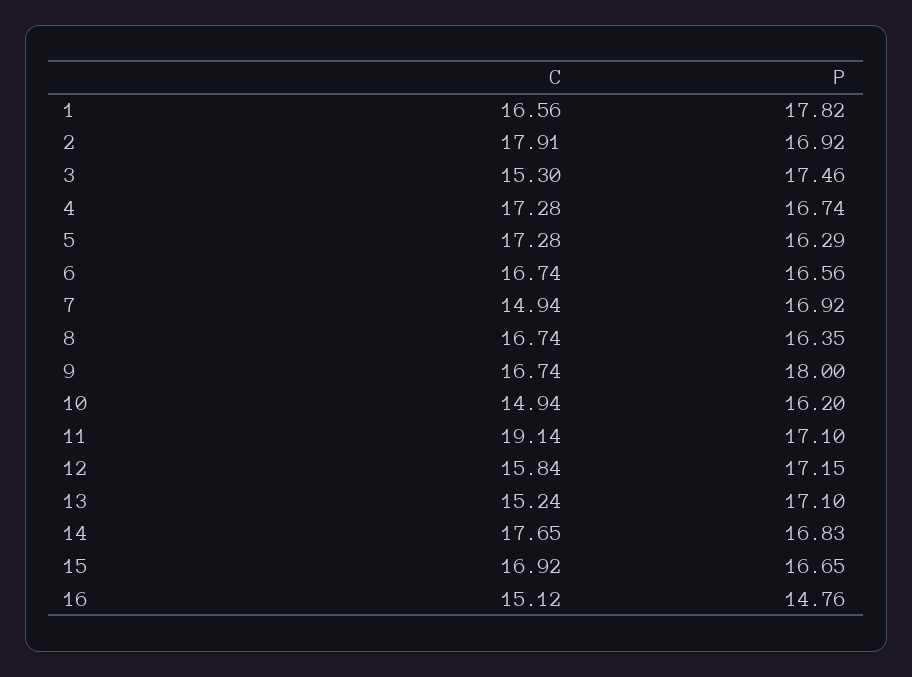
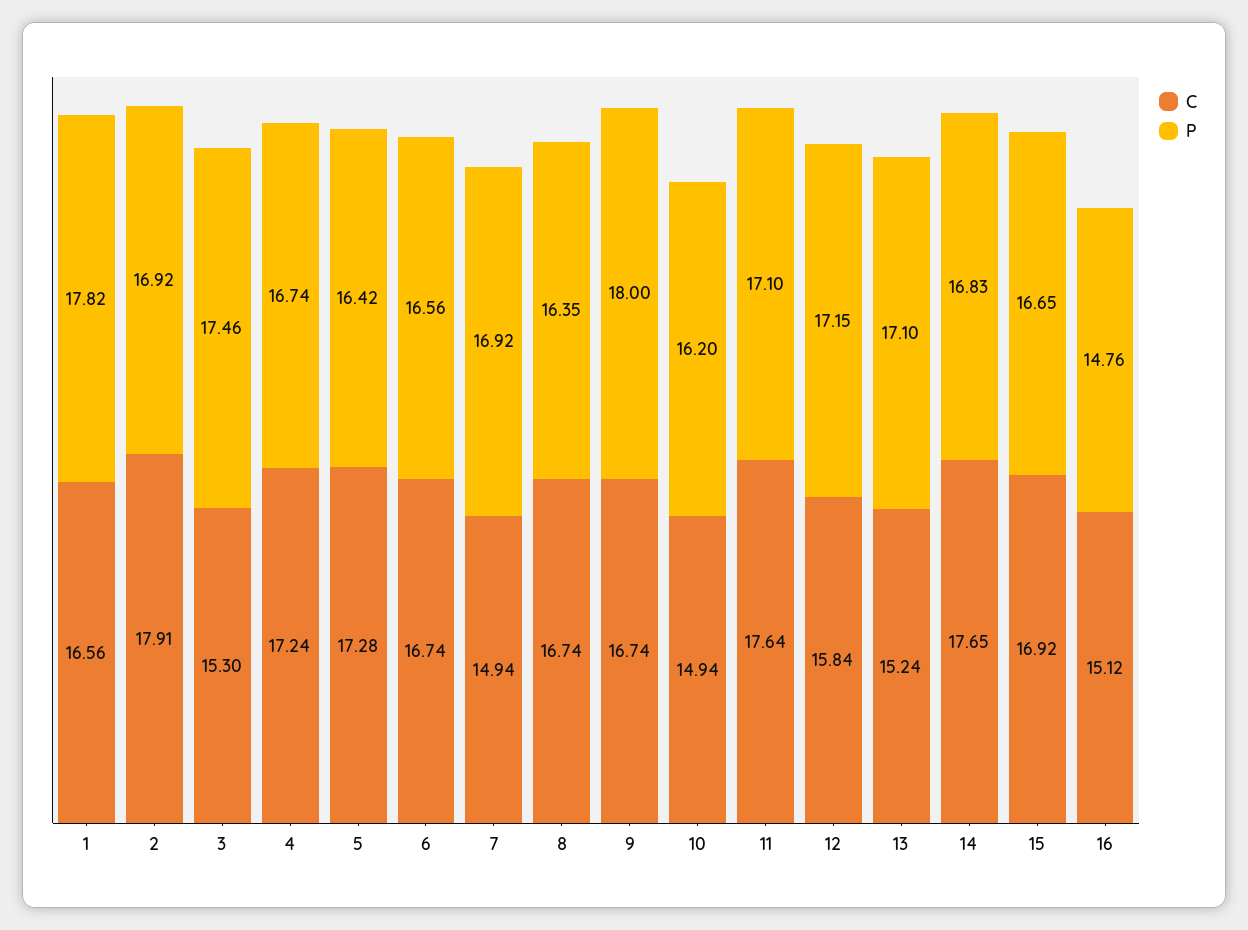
  {
    "C": {
      "1": 16.56,
      "2": 17.91,
      "3": 15.3,
-     "4": 17.28,
+     "4": 17.24,
      "5": 17.28,
      "6": 16.74,
      "7": 14.94,
      "8": 16.74,
      "9": 16.74,
      "10": 14.94,
-     "11": 19.14,
+     "11": 17.64,
      "12": 15.84,
      "13": 15.24,
      "14": 17.65,
      "15": 16.92,
      "16": 15.12
    },
    "P": {
      "1": 17.82,
      "2": 16.92,
      "3": 17.46,
      "4": 16.74,
-     "5": 16.29,
+     "5": 16.42,
      "6": 16.56,
      "7": 16.92,
      "8": 16.35,
      "9": 18,
      "10": 16.2,
      "11": 17.1,
      "12": 17.15,
      "13": 17.1,
      "14": 16.83,
      "15": 16.65,
      "16": 14.76
    }
  }

